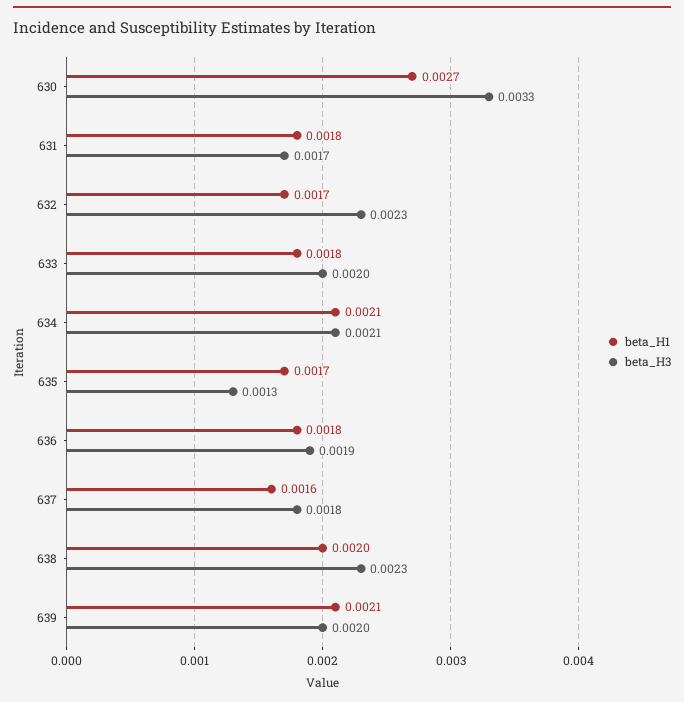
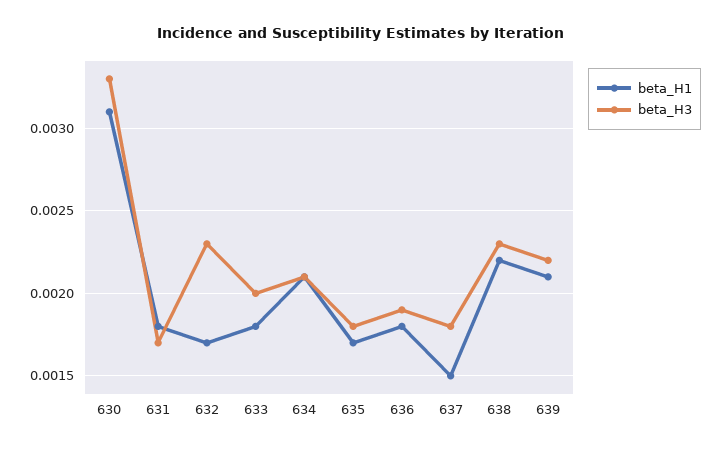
  {
    "beta_H1": {
-     "630": 0.0027,
+     "630": 0.0031,
      "631": 0.0018,
      "632": 0.0017,
      "633": 0.0018,
      "634": 0.0021,
      "635": 0.0017,
      "636": 0.0018,
-     "637": 0.0016,
+     "637": 0.0015,
-     "638": 0.002,
+     "638": 0.0022,
      "639": 0.0021
    },
    "beta_H3": {
      "630": 0.0033,
      "631": 0.0017,
      "632": 0.0023,
      "633": 0.002,
      "634": 0.0021,
-     "635": 0.0013,
+     "635": 0.0018,
      "636": 0.0019,
      "637": 0.0018,
      "638": 0.0023,
-     "639": 0.002
+     "639": 0.0022
    }
  }

